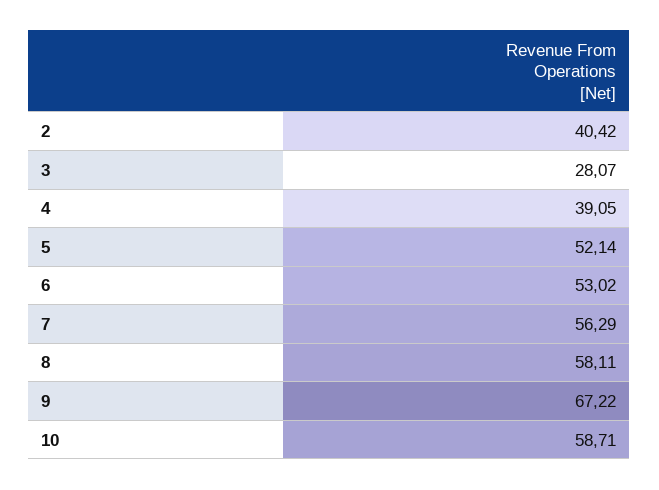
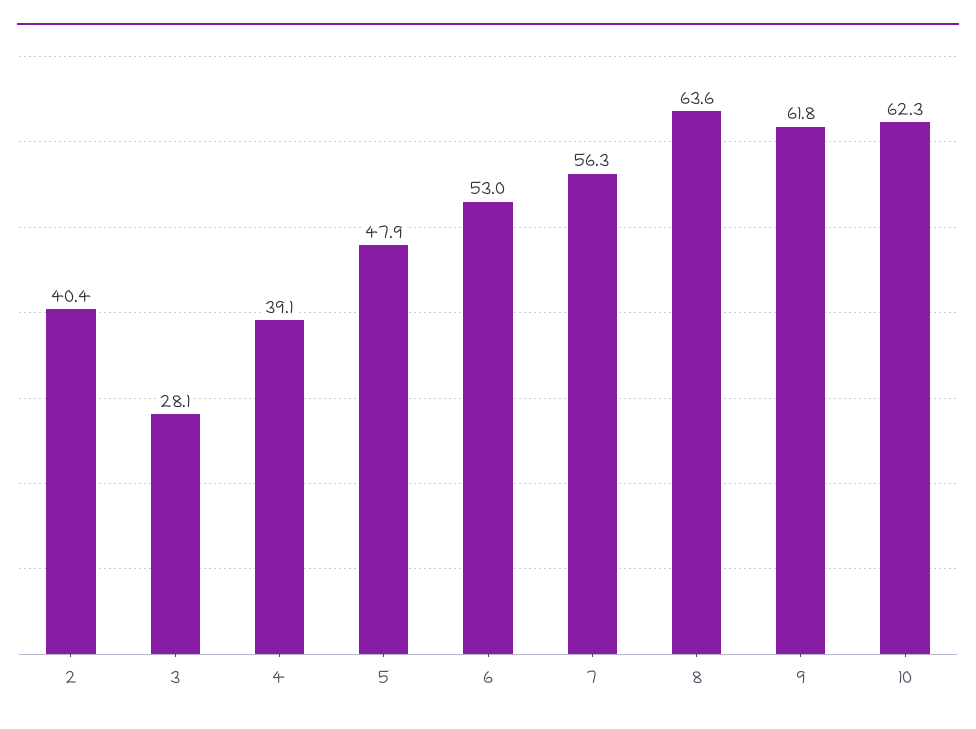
  {
    "2": 40.42,
    "3": 28.07,
    "4": 39.05,
-   "5": 52.14,
+   "5": 47.9,
    "6": 53.02,
    "7": 56.29,
-   "8": 58.11,
+   "8": 63.6,
-   "9": 67.22,
+   "9": 61.8,
-   "10": 58.71
+   "10": 62.3
  }

